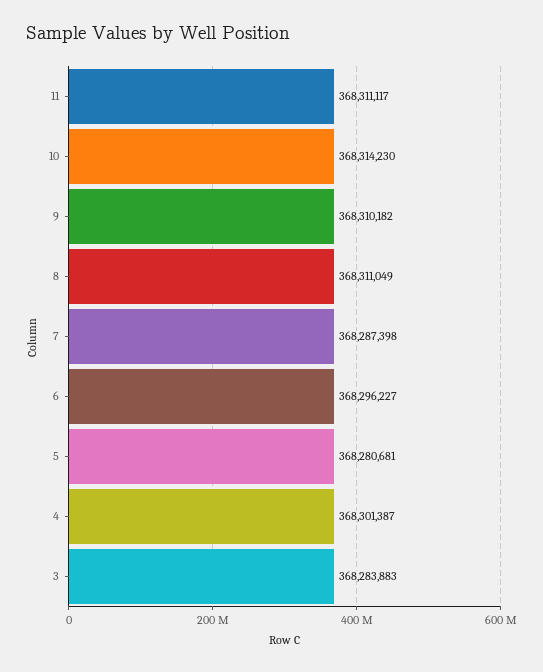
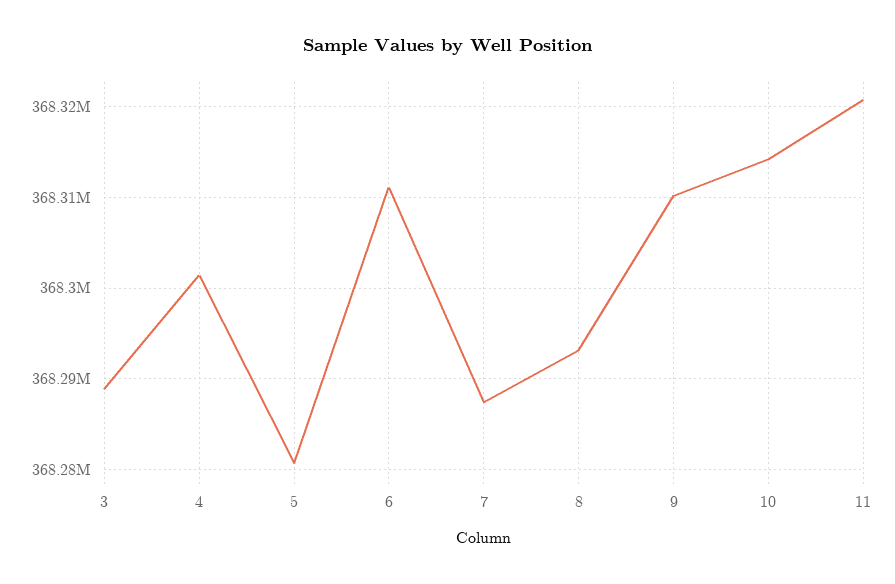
  {
-   "11": 368311117,
+   "11": 368321000,
    "10": 368314230,
    "9": 368310182,
-   "8": 368311049,
+   "8": 368293000,
    "7": 368287398,
-   "6": 368296227,
+   "6": 368311000,
    "5": 368280681,
    "4": 368301387,
-   "3": 368283883
+   "3": 368289000
  }

